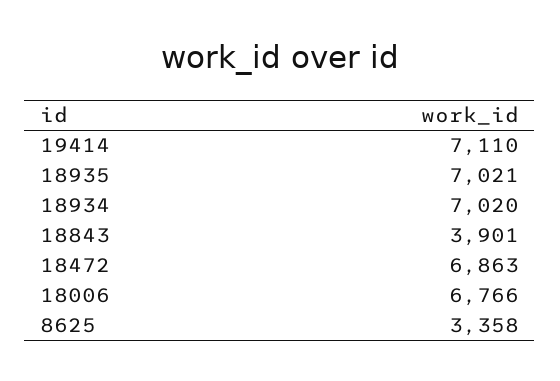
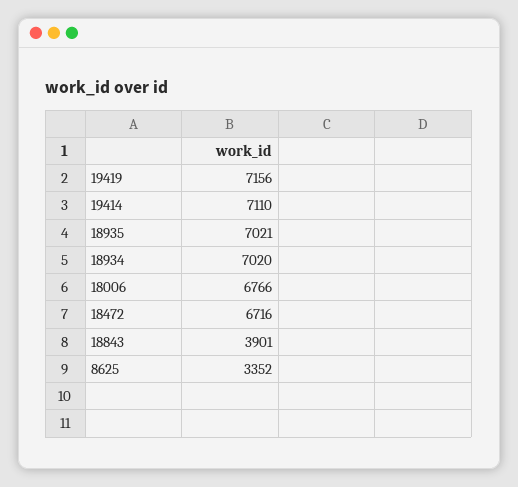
  {
    "19414": 7110,
    "18935": 7021,
    "18934": 7020,
    "18843": 3901,
-   "18472": 6863,
+   "18472": 6716,
    "18006": 6766,
-   "8625": 3358
+   "8625": 3352,
+   "19419": 7156
  }

